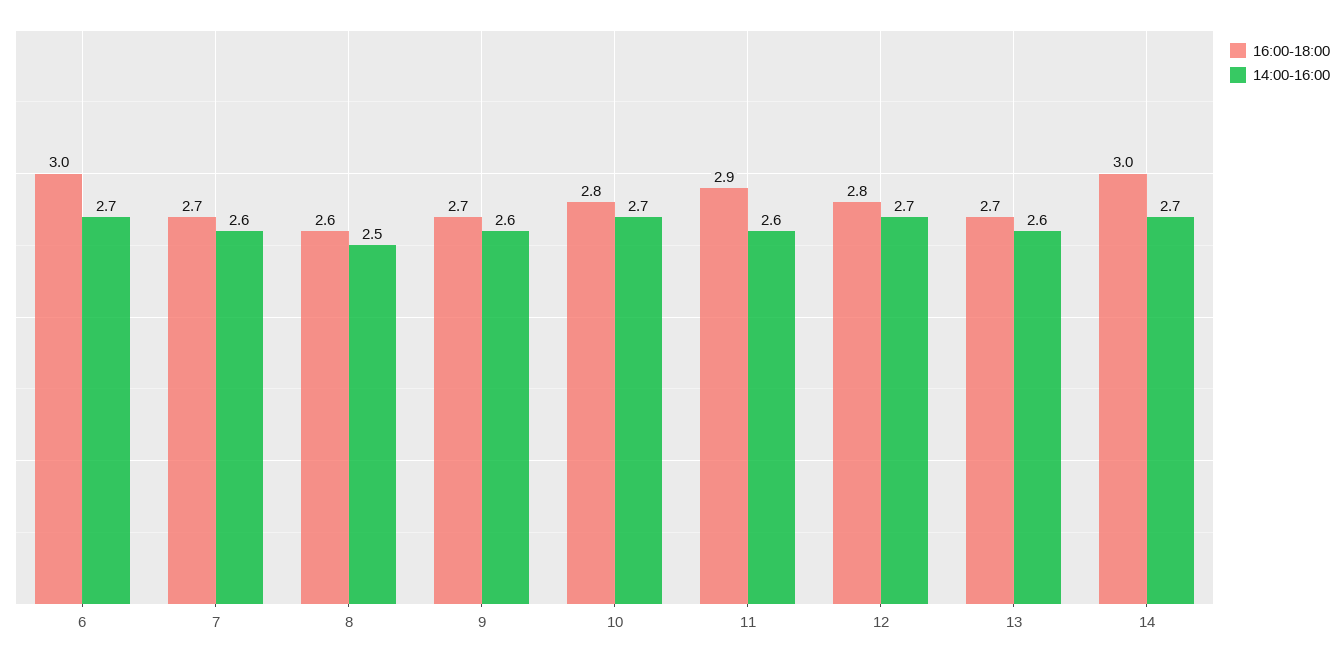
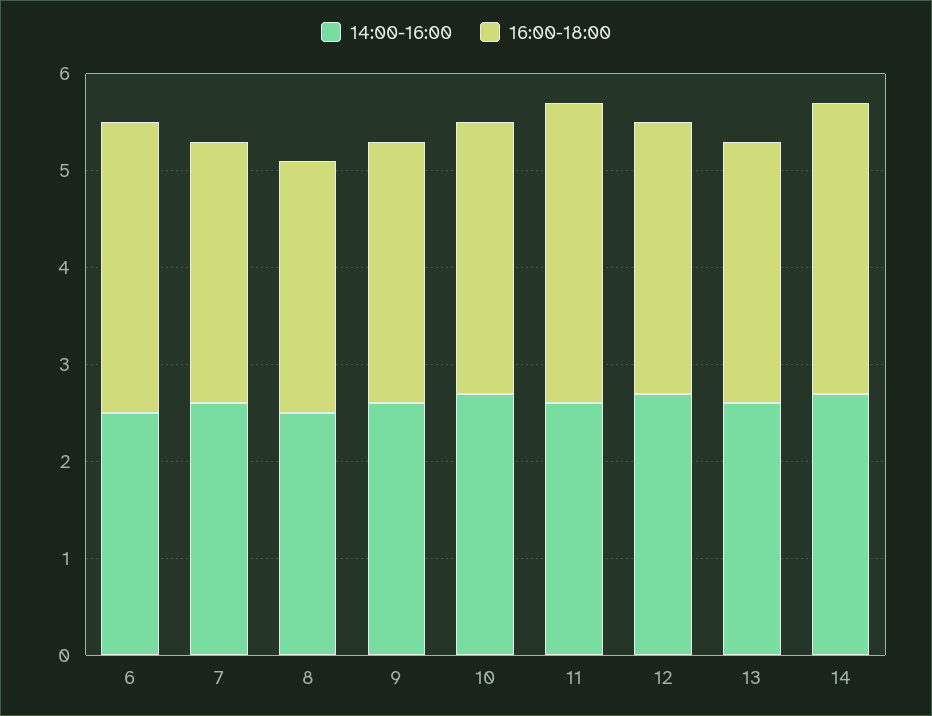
  {
    "16:00-18:00": {
      "6": 3,
      "7": 2.7,
      "8": 2.6,
      "9": 2.7,
      "10": 2.8,
-     "11": 2.9,
+     "11": 3.1,
      "12": 2.8,
      "13": 2.7,
      "14": 3
    },
    "14:00-16:00": {
-     "6": 2.7,
+     "6": 2.5,
      "7": 2.6,
      "8": 2.5,
      "9": 2.6,
      "10": 2.7,
      "11": 2.6,
      "12": 2.7,
      "13": 2.6,
      "14": 2.7
    }
  }

